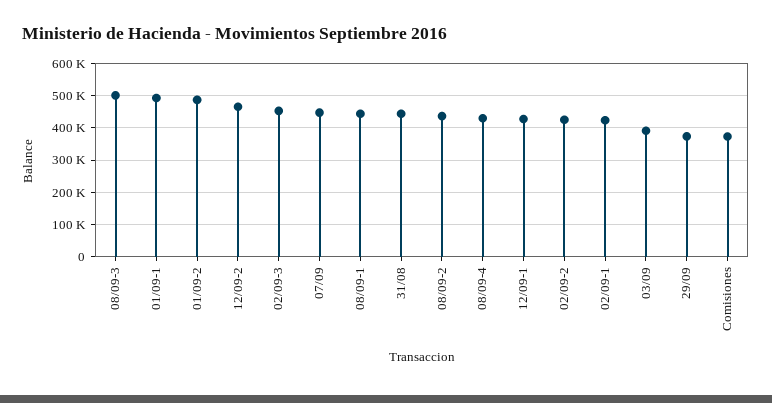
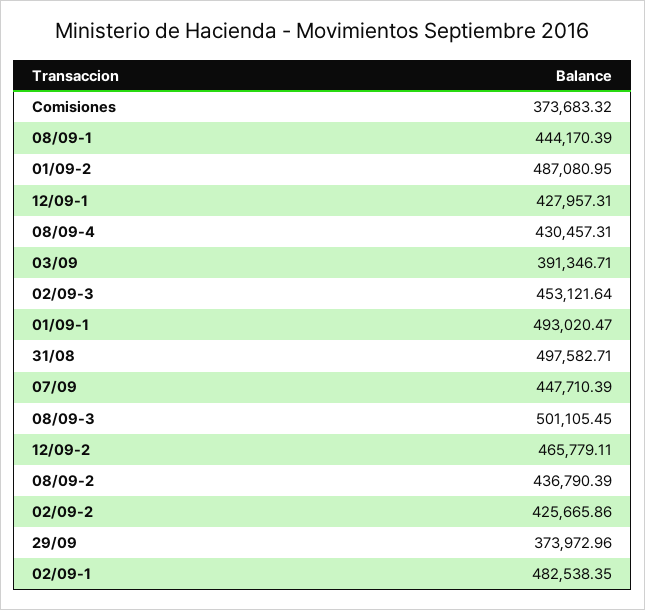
  {
    "08/09-3": 501105.45,
    "01/09-1": 493020.47,
    "01/09-2": 487080.95,
    "12/09-2": 465779.11,
    "02/09-3": 453121.64,
    "07/09": 447710.39,
    "08/09-1": 444170.39,
-   "31/08": 440000,
+   "31/08": 497582.71,
    "08/09-2": 436790.39,
    "08/09-4": 430457.31,
    "12/09-1": 427957.31,
    "02/09-2": 425665.86,
-   "02/09-1": 420000,
+   "02/09-1": 482538.35,
    "03/09": 391346.71,
    "29/09": 373972.96,
    "Comisiones": 373683.32
  }

